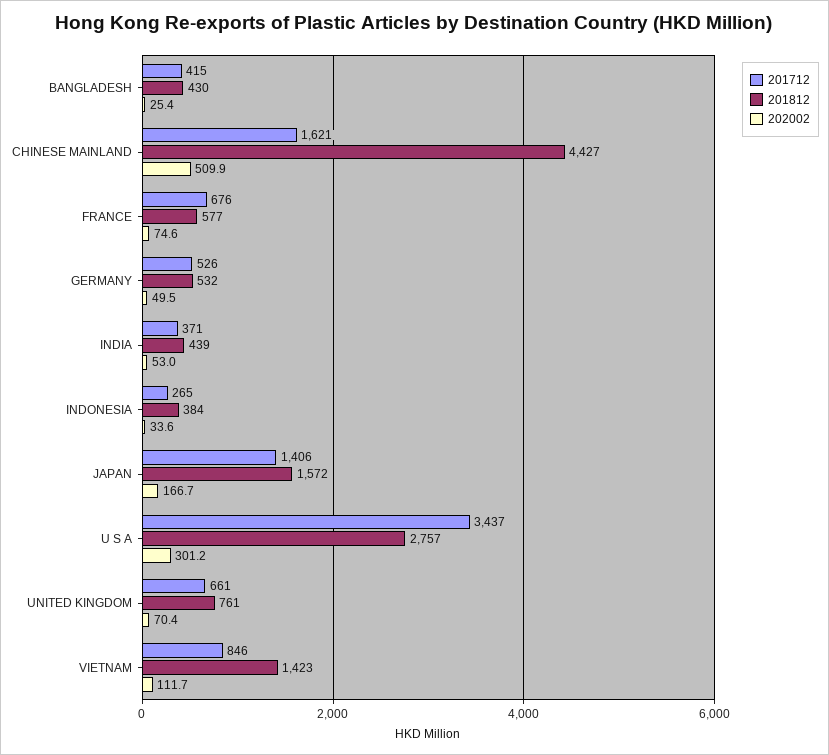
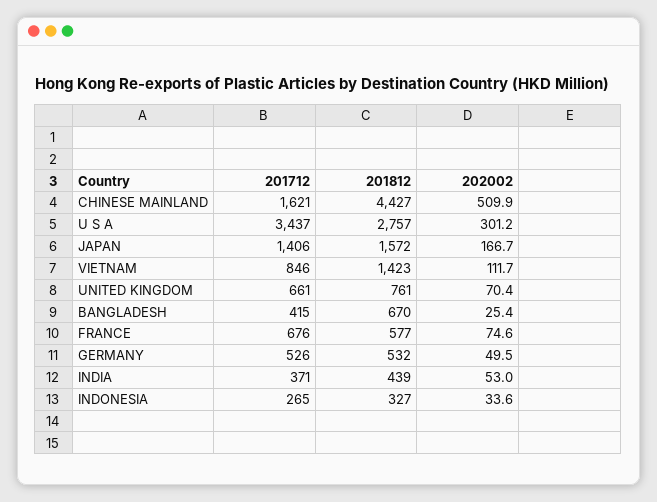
  {
    "201712": {
      "BANGLADESH": 415,
      "CHINESE MAINLAND": 1621,
      "FRANCE": 676,
      "GERMANY": 526,
      "INDIA": 371,
      "INDONESIA": 265,
      "JAPAN": 1406,
      "U S A": 3437,
      "UNITED KINGDOM": 661,
      "VIETNAM": 846
    },
    "201812": {
-     "BANGLADESH": 430,
+     "BANGLADESH": 670,
      "CHINESE MAINLAND": 4427,
      "FRANCE": 577,
      "GERMANY": 532,
      "INDIA": 439,
-     "INDONESIA": 384,
+     "INDONESIA": 327,
      "JAPAN": 1572,
      "U S A": 2757,
      "UNITED KINGDOM": 761,
      "VIETNAM": 1423
    },
    "202002": {
      "BANGLADESH": 25.4,
      "CHINESE MAINLAND": 509.9,
      "FRANCE": 74.6,
      "GERMANY": 49.5,
      "INDIA": 53,
      "INDONESIA": 33.6,
      "JAPAN": 166.7,
      "U S A": 301.2,
      "UNITED KINGDOM": 70.4,
      "VIETNAM": 111.7
    }
  }

